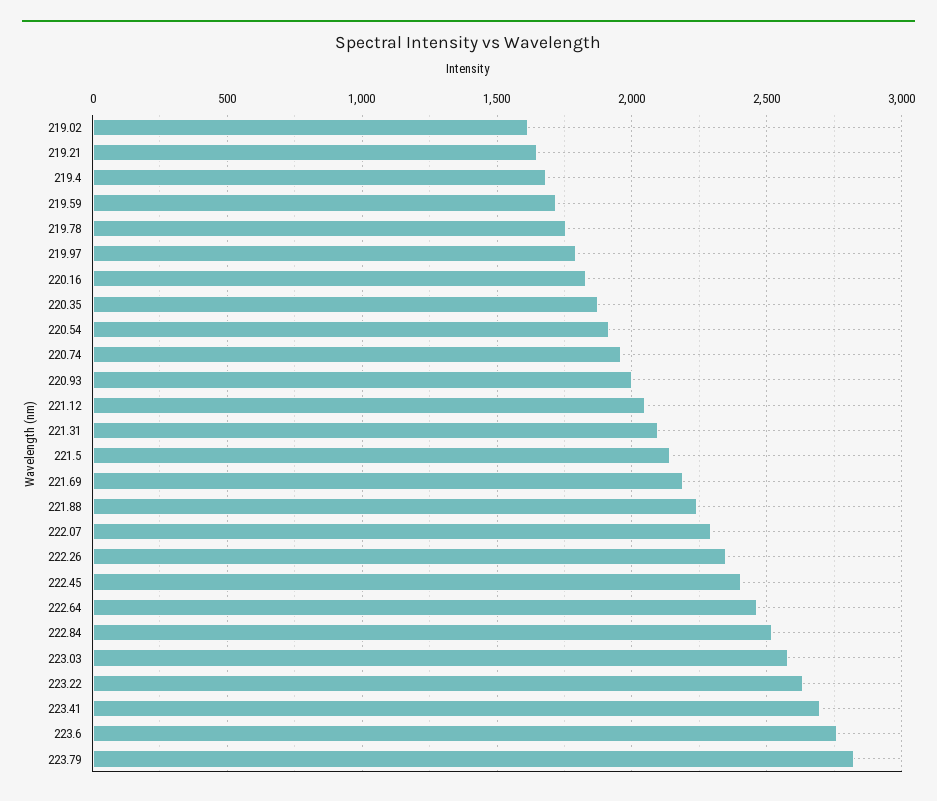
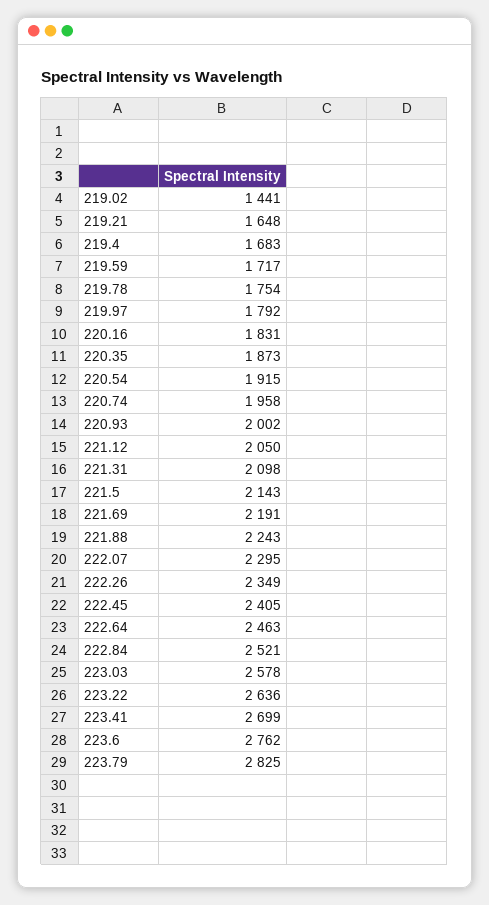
  {
-   "219.02": 1600,
+   "219.02": 1441,
    "219.21": 1648,
    "219.4": 1683,
    "219.59": 1717,
    "219.78": 1754,
    "219.97": 1792,
    "220.16": 1831,
    "220.35": 1873,
    "220.54": 1915,
    "220.74": 1958,
    "220.93": 2002,
    "221.12": 2050,
    "221.31": 2098,
    "221.5": 2143,
    "221.69": 2191,
    "221.88": 2243,
    "222.07": 2295,
    "222.26": 2349,
    "222.45": 2405,
    "222.64": 2463,
    "222.84": 2521,
    "223.03": 2578,
    "223.22": 2636,
    "223.41": 2699,
    "223.6": 2762,
    "223.79": 2825
  }

